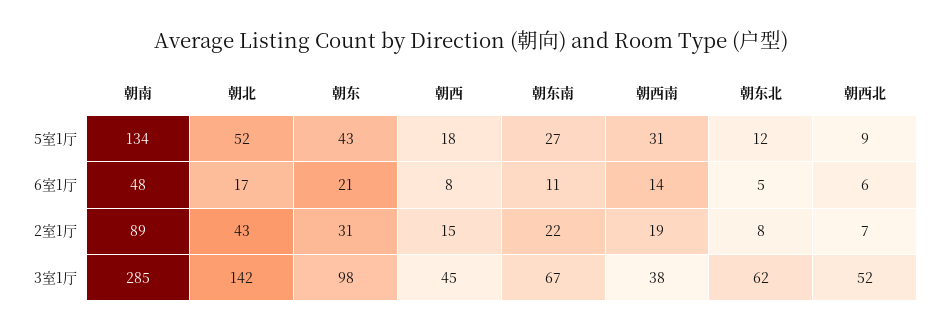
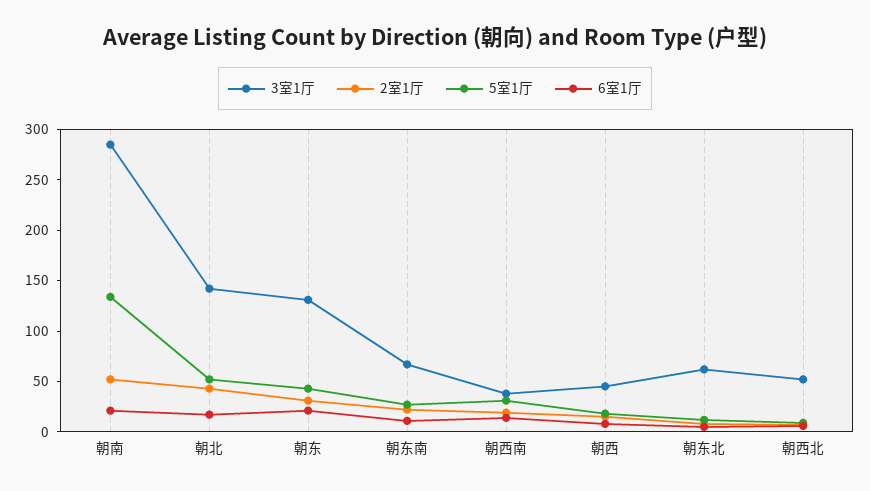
  {
    "5室1厅": {
      "朝南": 134,
      "朝北": 52,
      "朝东": 43,
      "朝西": 18,
      "朝东南": 27,
      "朝西南": 31,
      "朝东北": 12,
      "朝西北": 9
    },
    "6室1厅": {
-     "朝南": 48,
+     "朝南": 20,
      "朝北": 17,
      "朝东": 21,
      "朝西": 8,
      "朝东南": 11,
      "朝西南": 14,
      "朝东北": 5,
      "朝西北": 6
    },
    "2室1厅": {
-     "朝南": 89,
+     "朝南": 50,
      "朝北": 43,
      "朝东": 31,
      "朝西": 15,
      "朝东南": 22,
      "朝西南": 19,
      "朝东北": 8,
      "朝西北": 7
    },
    "3室1厅": {
      "朝南": 285,
      "朝北": 142,
-     "朝东": 98,
+     "朝东": 130,
      "朝西": 45,
      "朝东南": 67,
      "朝西南": 38,
      "朝东北": 62,
      "朝西北": 52
    }
  }

